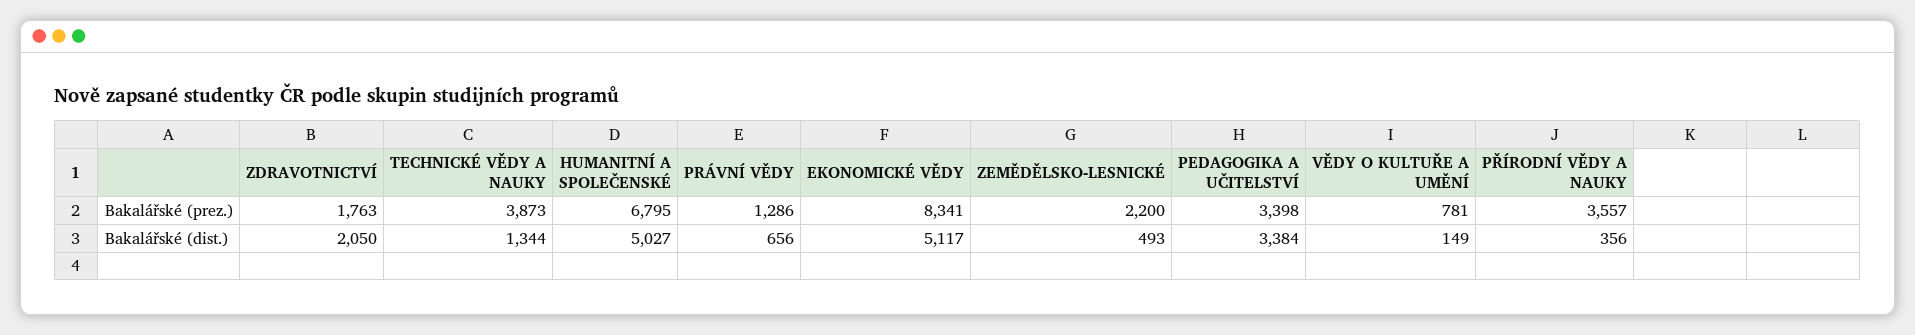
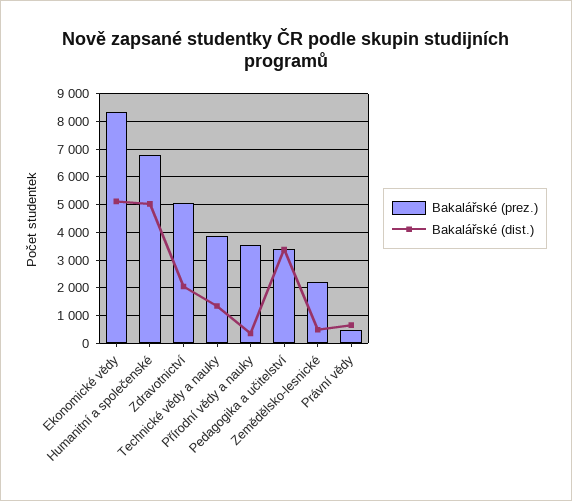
  {
    "Bakalářské (prez.)": {
-     "ZDRAVOTNICTVÍ": 1763,
+     "ZDRAVOTNICTVÍ": 5000,
      "TECHNICKÉ VĚDY A NAUKY": 3873,
      "HUMANITNÍ A SPOLEČENSKÉ": 6795,
-     "PRÁVNÍ VĚDY": 1286,
+     "PRÁVNÍ VĚDY": 500,
      "EKONOMICKÉ VĚDY": 8341,
      "ZEMĚDĚLSKO-LESNICKÉ": 2200,
      "PEDAGOGIKA A UČITELSTVÍ": 3398,
-     "VĚDY O KULTUŘE A UMĚNÍ": 781,
      "PŘÍRODNÍ VĚDY A NAUKY": 3557
    },
    "Bakalářské (dist.)": {
      "ZDRAVOTNICTVÍ": 2050,
      "TECHNICKÉ VĚDY A NAUKY": 1344,
      "HUMANITNÍ A SPOLEČENSKÉ": 5027,
      "PRÁVNÍ VĚDY": 656,
      "EKONOMICKÉ VĚDY": 5117,
      "ZEMĚDĚLSKO-LESNICKÉ": 493,
      "PEDAGOGIKA A UČITELSTVÍ": 3384,
-     "VĚDY O KULTUŘE A UMĚNÍ": 149,
      "PŘÍRODNÍ VĚDY A NAUKY": 356
    }
  }

